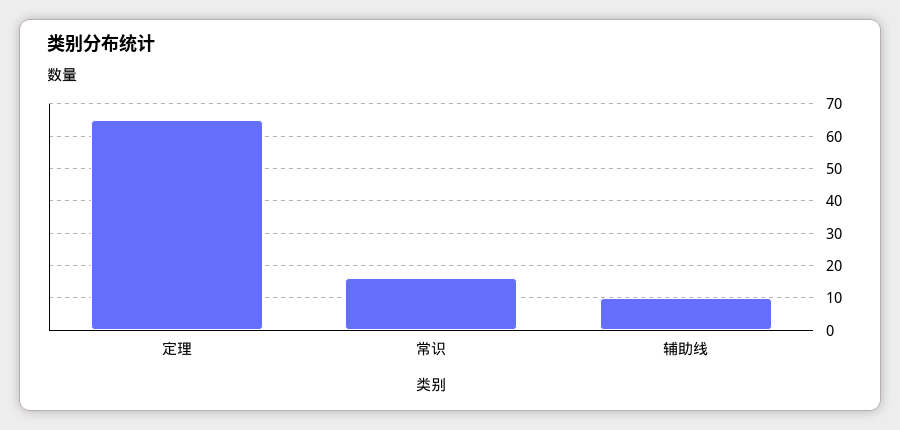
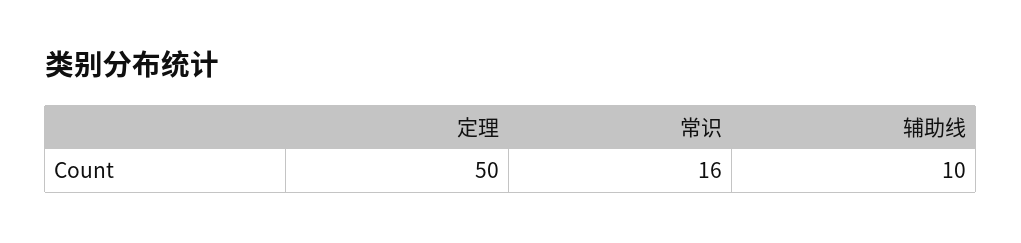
  {
-   "定理": 65,
+   "定理": 50,
    "常识": 16,
    "辅助线": 10
  }

